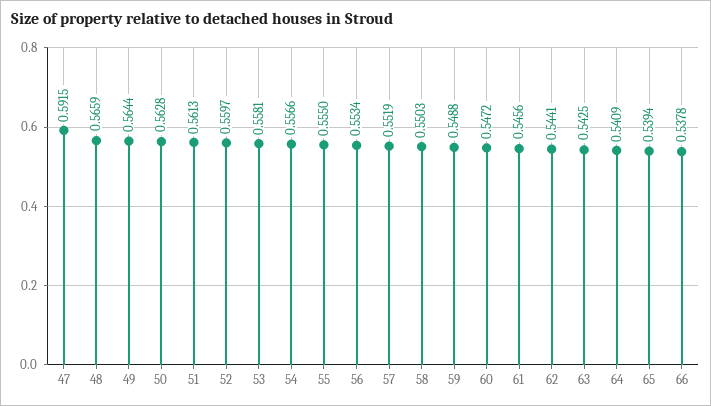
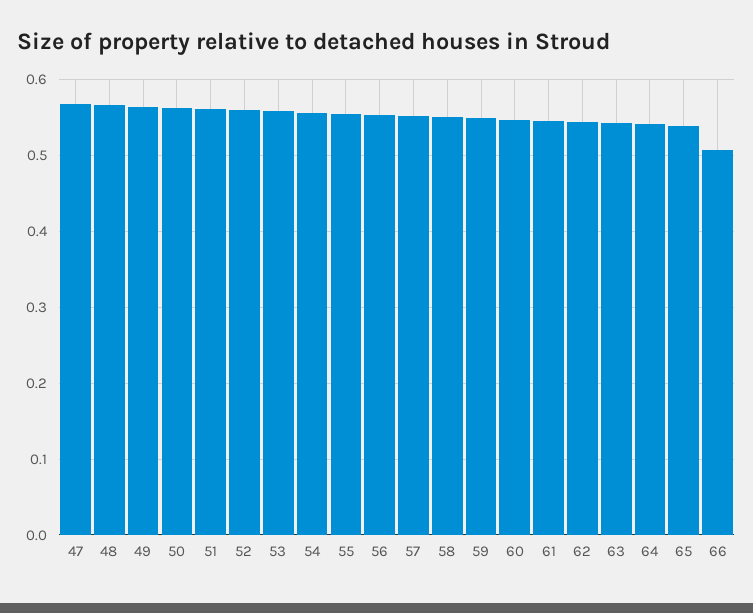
  {
-   "47": 0.5915,
+   "47": 0.57,
    "48": 0.5659,
    "49": 0.5644,
    "50": 0.5628,
    "51": 0.5613,
    "52": 0.5597,
    "53": 0.5581,
    "54": 0.5566,
    "55": 0.555,
    "56": 0.5534,
    "57": 0.5519,
    "58": 0.5503,
    "59": 0.5488,
    "60": 0.5472,
    "61": 0.5456,
    "62": 0.5441,
    "63": 0.5425,
    "64": 0.5409,
    "65": 0.5394,
-   "66": 0.5378
+   "66": 0.51
  }

